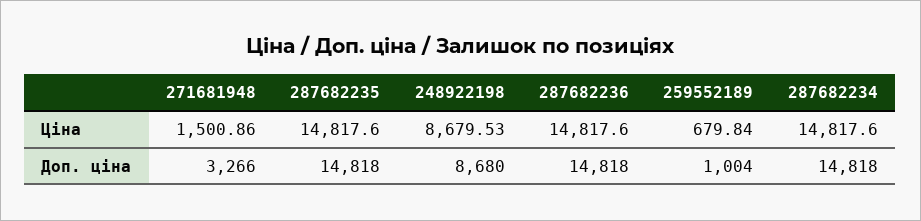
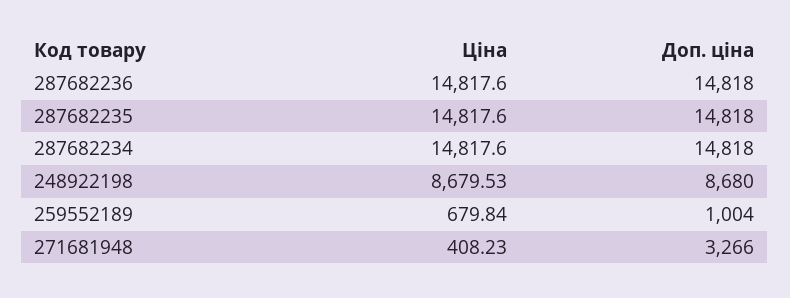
  {
    "271681948": {
-     "Ціна": 1500.86,
+     "Ціна": 408.23,
      "Доп. ціна": 3266
    },
    "287682235": {
      "Ціна": 14817.6,
      "Доп. ціна": 14818
    },
    "248922198": {
      "Ціна": 8679.53,
      "Доп. ціна": 8680
    },
    "287682236": {
      "Ціна": 14817.6,
      "Доп. ціна": 14818
    },
    "259552189": {
      "Ціна": 679.84,
      "Доп. ціна": 1004
    },
    "287682234": {
      "Ціна": 14817.6,
      "Доп. ціна": 14818
    }
  }

